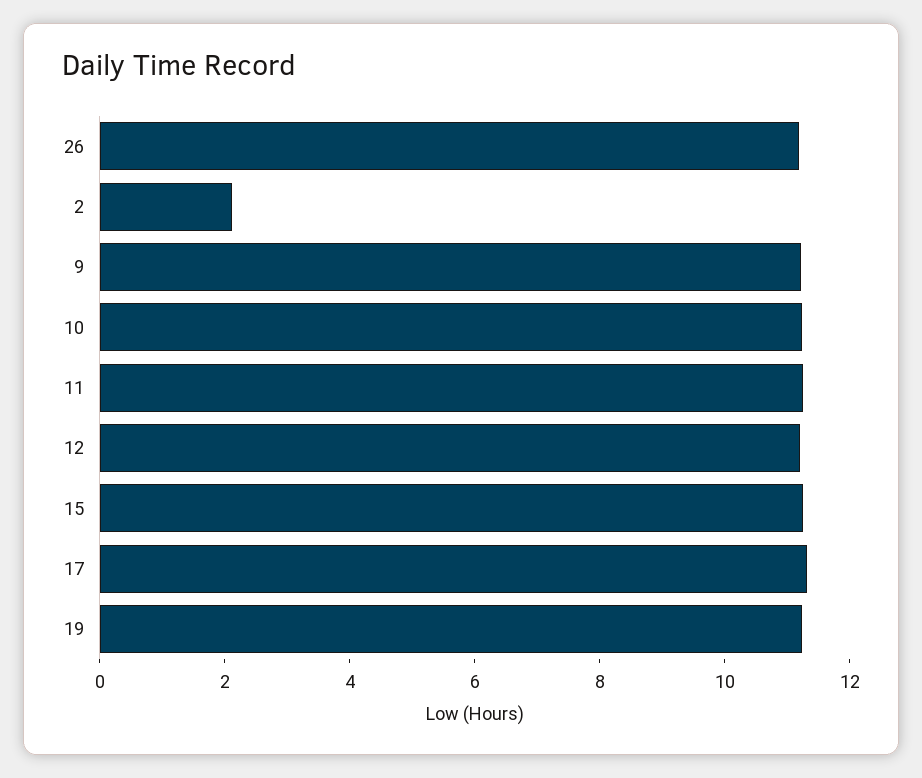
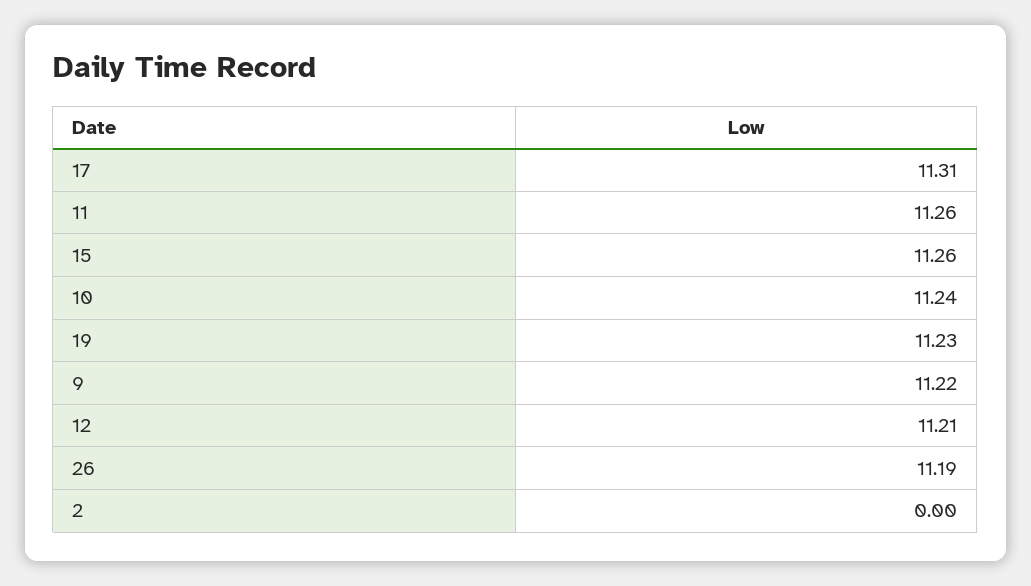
  {
    "26": 11.19,
-   "2": 2,
+   "2": 0,
    "9": 11.22,
    "10": 11.24,
    "11": 11.26,
    "12": 11.21,
    "15": 11.26,
    "17": 11.31,
    "19": 11.23
  }

